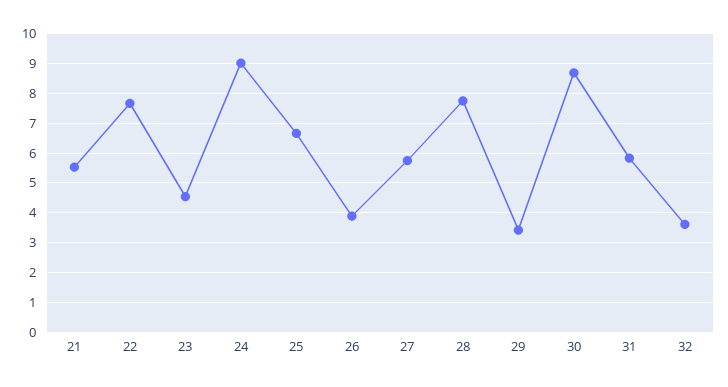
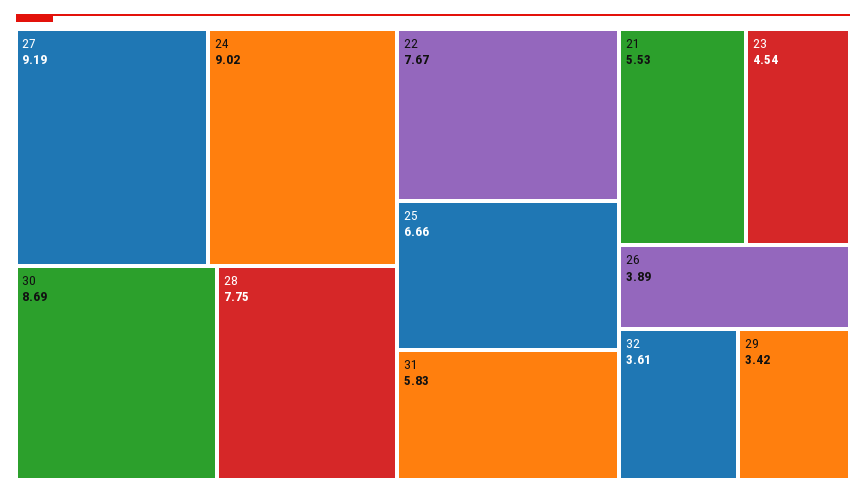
  {
    "21": 5.53,
    "22": 7.67,
    "23": 4.54,
    "24": 9.02,
    "25": 6.66,
    "26": 3.89,
-   "27": 5.75,
+   "27": 9.19,
    "28": 7.75,
    "29": 3.42,
    "30": 8.69,
    "31": 5.83,
    "32": 3.61
  }

